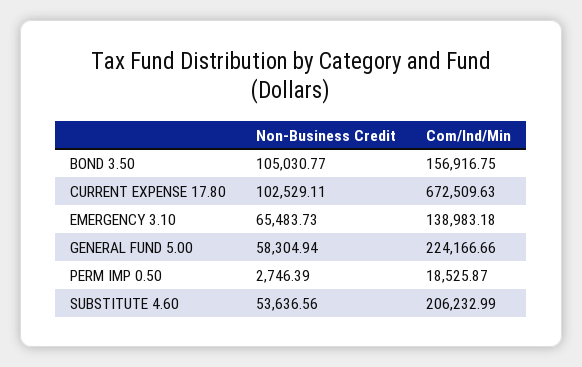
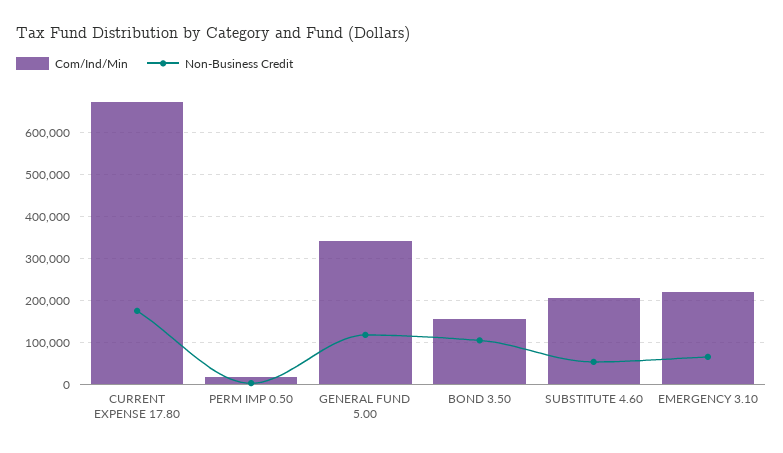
  {
    "Non-Business Credit": {
      "BOND 3.50": 105030.77,
-     "CURRENT EXPENSE 17.80": 102529.11,
+     "CURRENT EXPENSE 17.80": 180000,
      "EMERGENCY 3.10": 65483.73,
-     "GENERAL FUND 5.00": 58304.94,
+     "GENERAL FUND 5.00": 120000,
      "PERM IMP 0.50": 2746.39,
      "SUBSTITUTE 4.60": 53636.56
    },
    "Com/Ind/Min": {
      "BOND 3.50": 156916.75,
      "CURRENT EXPENSE 17.80": 672509.63,
-     "EMERGENCY 3.10": 138983.18,
+     "EMERGENCY 3.10": 220000,
-     "GENERAL FUND 5.00": 224166.66,
+     "GENERAL FUND 5.00": 340000,
      "PERM IMP 0.50": 18525.87,
      "SUBSTITUTE 4.60": 206232.99
    }
  }

